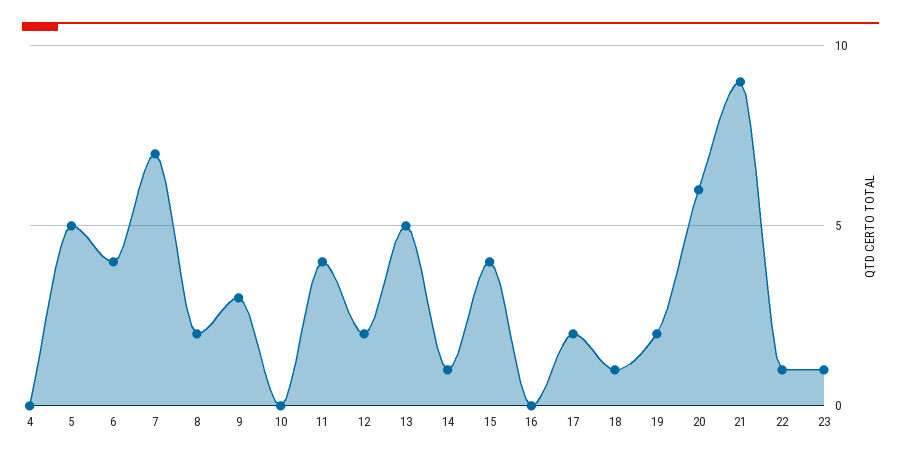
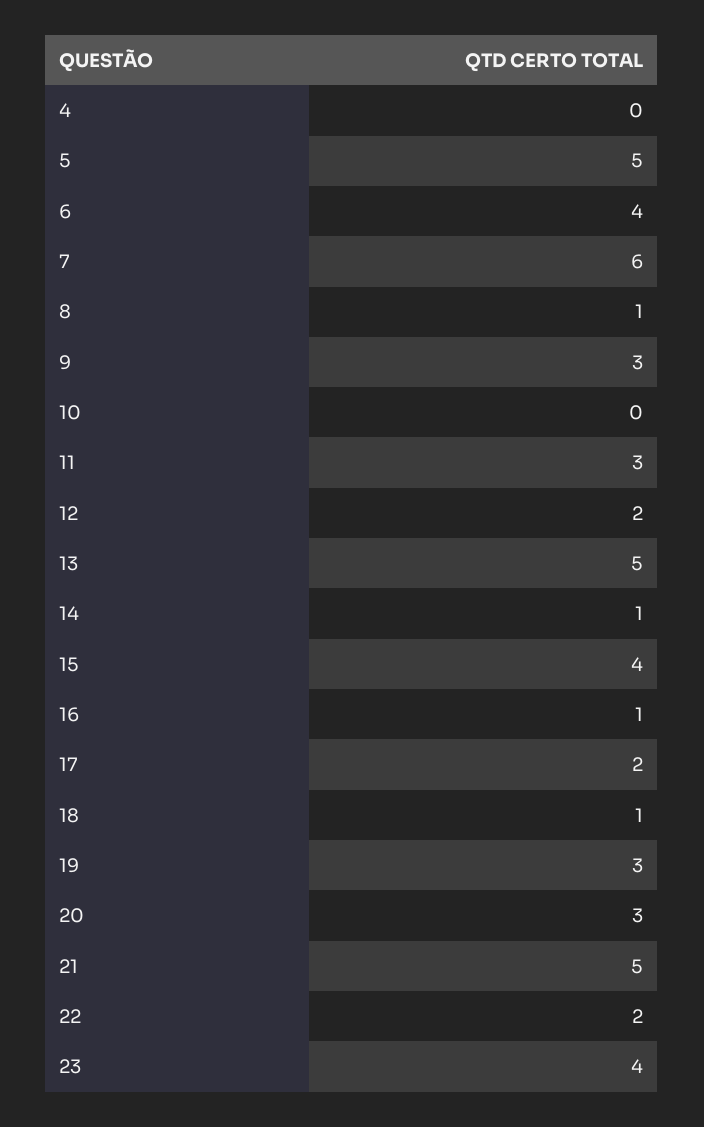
  {
    "4": 0,
    "5": 5,
    "6": 4,
-   "7": 7,
+   "7": 6,
-   "8": 2,
+   "8": 1,
    "9": 3,
    "10": 0,
-   "11": 4,
+   "11": 3,
    "12": 2,
    "13": 5,
    "14": 1,
    "15": 4,
-   "16": 0,
+   "16": 1,
    "17": 2,
    "18": 1,
-   "19": 2,
+   "19": 3,
-   "20": 6,
+   "20": 3,
-   "21": 9,
+   "21": 5,
-   "22": 1,
+   "22": 2,
-   "23": 1
+   "23": 4
  }

